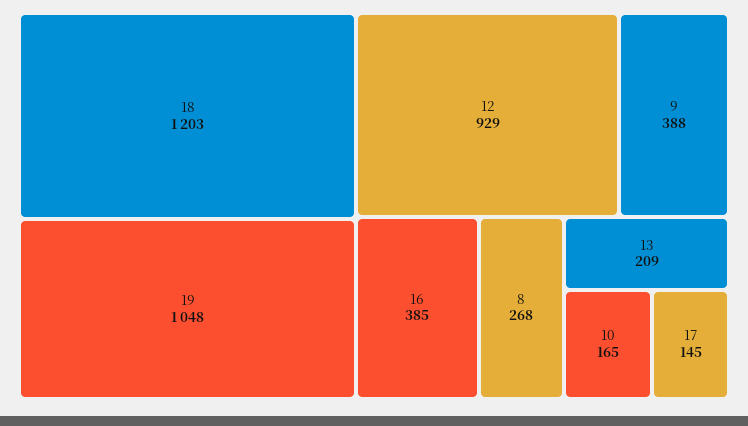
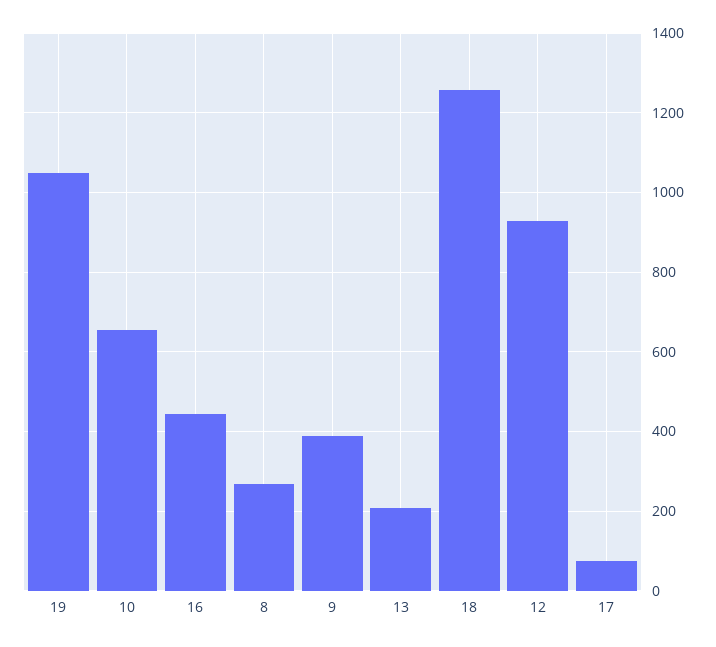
  {
-   "18": 1203,
+   "18": 1260,
    "19": 1048,
    "12": 929,
    "9": 388,
-   "16": 385,
+   "16": 440,
    "8": 268,
    "13": 209,
-   "10": 165,
+   "10": 660,
-   "17": 145
+   "17": 80
  }

